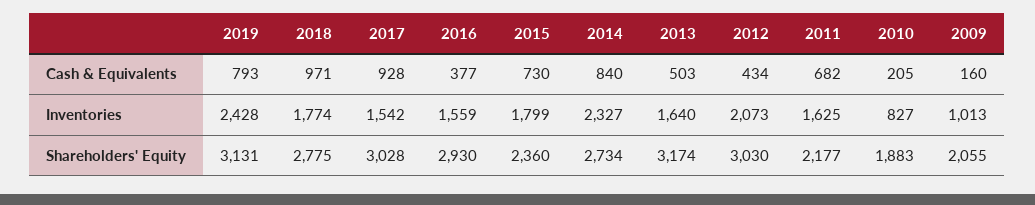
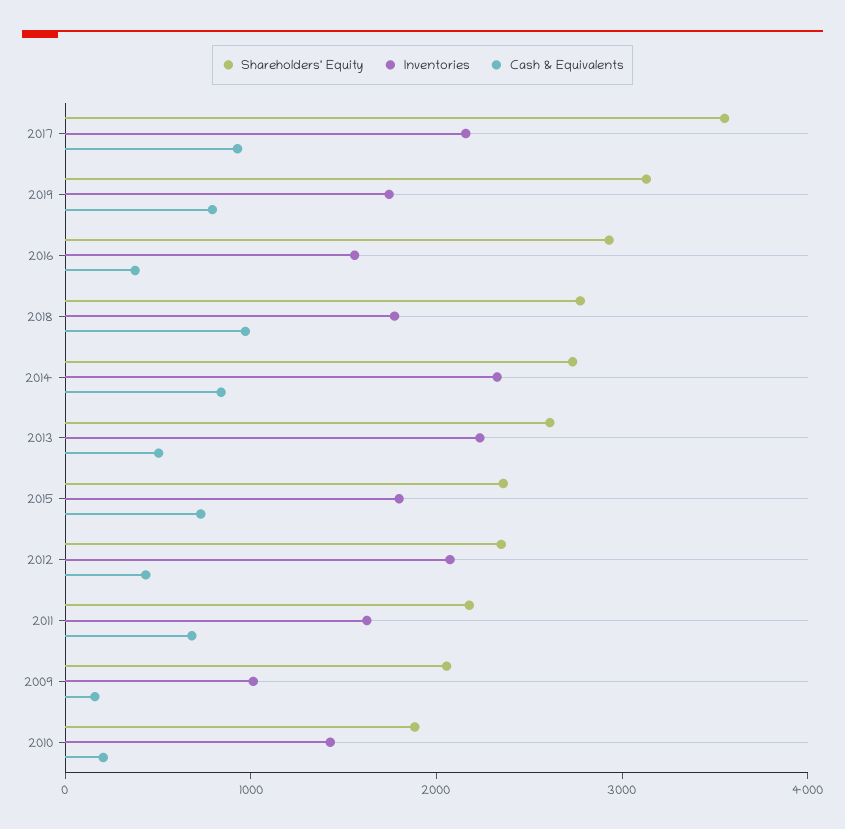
  {
    "Cash & Equivalents": {
      "2019": 793,
      "2018": 971,
      "2017": 928,
      "2016": 377,
      "2015": 730,
      "2014": 840,
      "2013": 503,
      "2012": 434,
      "2011": 682,
      "2010": 205,
      "2009": 160
    },
    "Inventories": {
-     "2019": 2428,
+     "2019": 1800,
      "2018": 1774,
-     "2017": 1542,
+     "2017": 2200,
      "2016": 1559,
      "2015": 1799,
      "2014": 2327,
-     "2013": 1640,
+     "2013": 2200,
      "2012": 2073,
      "2011": 1625,
-     "2010": 827,
+     "2010": 1400,
      "2009": 1013
    },
    "Shareholders' Equity": {
      "2019": 3131,
      "2018": 2775,
-     "2017": 3028,
+     "2017": 3600,
      "2016": 2930,
      "2015": 2360,
      "2014": 2734,
-     "2013": 3174,
+     "2013": 2600,
-     "2012": 3030,
+     "2012": 2400,
      "2011": 2177,
      "2010": 1883,
      "2009": 2055
    }
  }

